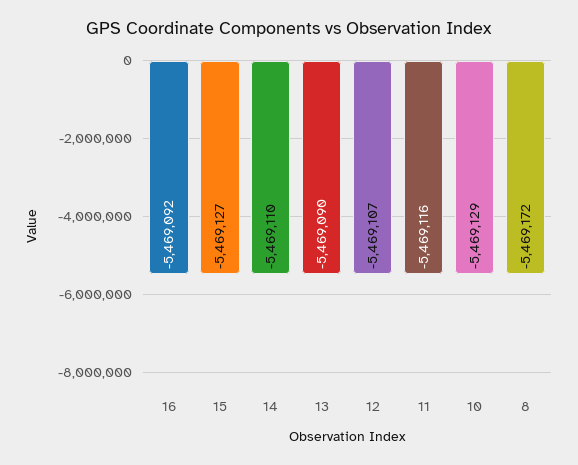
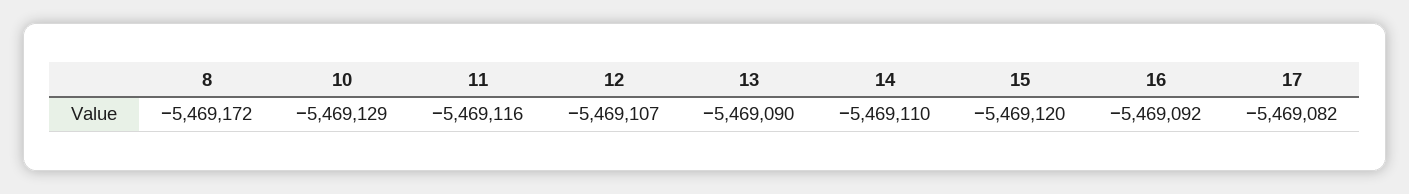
  {
    "16": -5469092,
-   "15": -5469127,
+   "15": -5469120,
    "14": -5469110,
    "13": -5469090,
    "12": -5469107,
    "11": -5469116,
    "10": -5469129,
-   "8": -5469172
+   "8": -5469172,
+   "17": -5469082
  }

